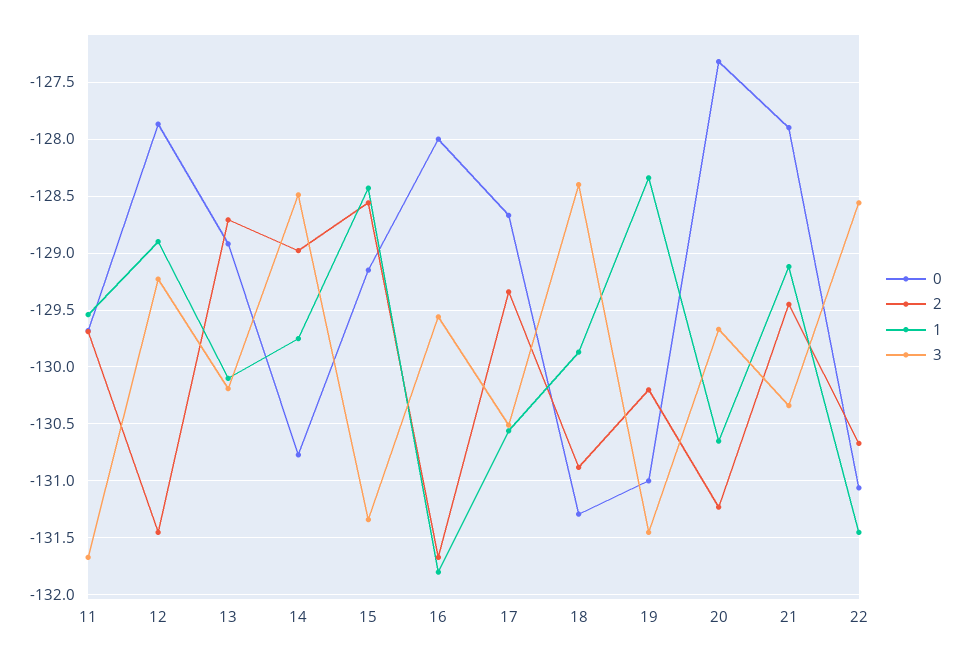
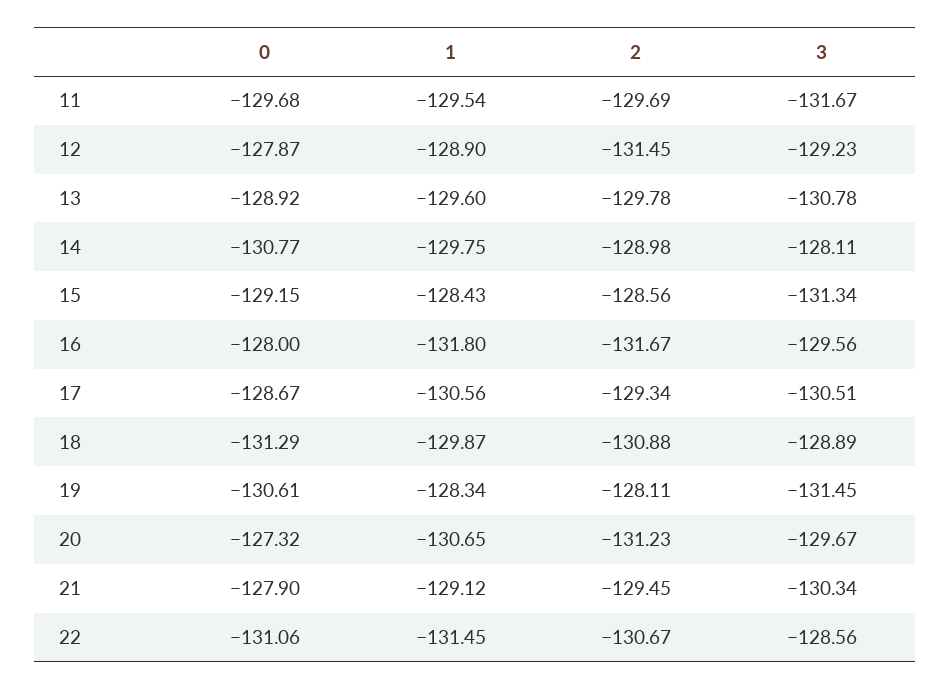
  {
    "0": {
      "11": -129.68,
      "12": -127.87,
      "13": -128.92,
      "14": -130.77,
      "15": -129.15,
      "16": -128,
      "17": -128.67,
      "18": -131.29,
-     "19": -131,
+     "19": -130.61,
      "20": -127.32,
      "21": -127.9,
      "22": -131.06
    },
    "2": {
      "11": -129.69,
      "12": -131.45,
-     "13": -128.7,
+     "13": -129.78,
      "14": -128.98,
      "15": -128.56,
      "16": -131.67,
      "17": -129.34,
      "18": -130.88,
-     "19": -130.2,
+     "19": -128.11,
      "20": -131.23,
      "21": -129.45,
      "22": -130.67
    },
    "1": {
      "11": -129.54,
      "12": -128.9,
-     "13": -130.1,
+     "13": -129.6,
      "14": -129.75,
      "15": -128.43,
      "16": -131.8,
      "17": -130.56,
      "18": -129.87,
      "19": -128.34,
      "20": -130.65,
      "21": -129.12,
      "22": -131.45
    },
    "3": {
      "11": -131.67,
      "12": -129.23,
-     "13": -130.2,
+     "13": -130.78,
-     "14": -128.5,
+     "14": -128.11,
      "15": -131.34,
      "16": -129.56,
      "17": -130.51,
-     "18": -128.4,
+     "18": -128.89,
      "19": -131.45,
      "20": -129.67,
      "21": -130.34,
      "22": -128.56
    }
  }

